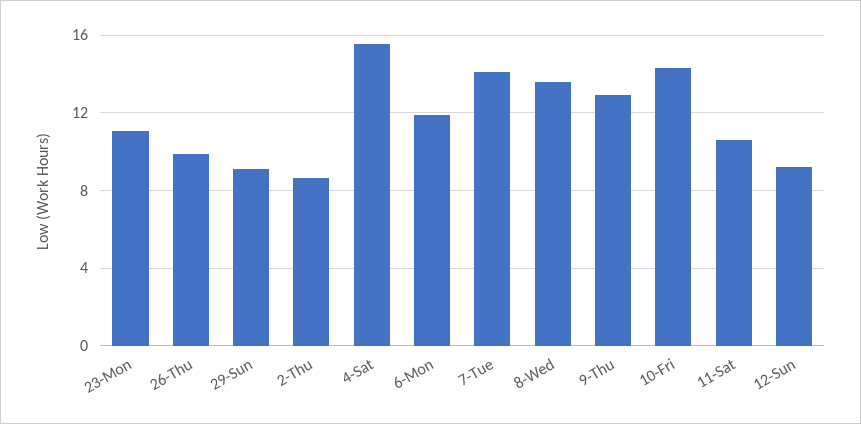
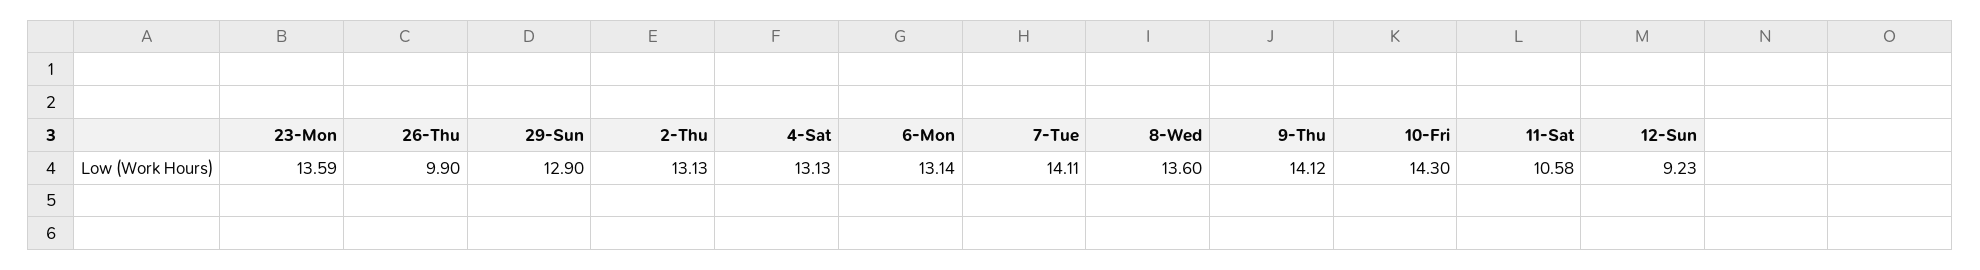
  {
-   "23-Mon": 11,
+   "23-Mon": 13.59,
    "26-Thu": 9.9,
-   "29-Sun": 9,
+   "29-Sun": 12.9,
-   "2-Thu": 8.5,
+   "2-Thu": 13.13,
-   "4-Sat": 15.5,
+   "4-Sat": 13.13,
-   "6-Mon": 12,
+   "6-Mon": 13.14,
    "7-Tue": 14.11,
    "8-Wed": 13.6,
-   "9-Thu": 13,
+   "9-Thu": 14.12,
    "10-Fri": 14.3,
    "11-Sat": 10.58,
    "12-Sun": 9.23
  }

